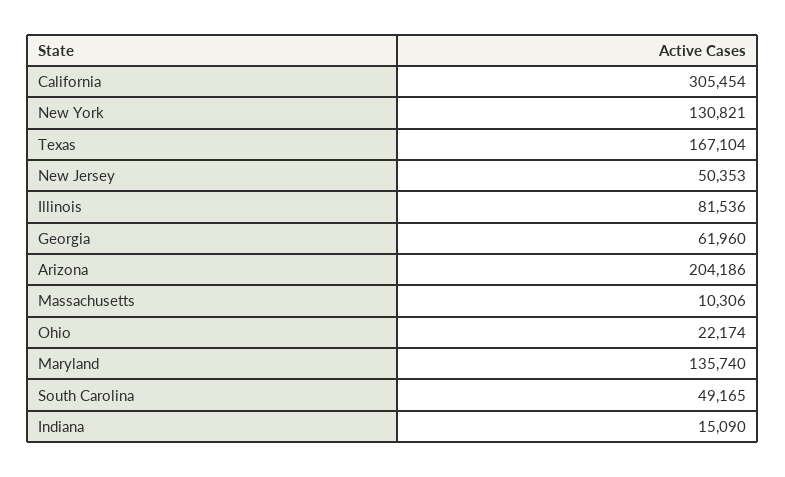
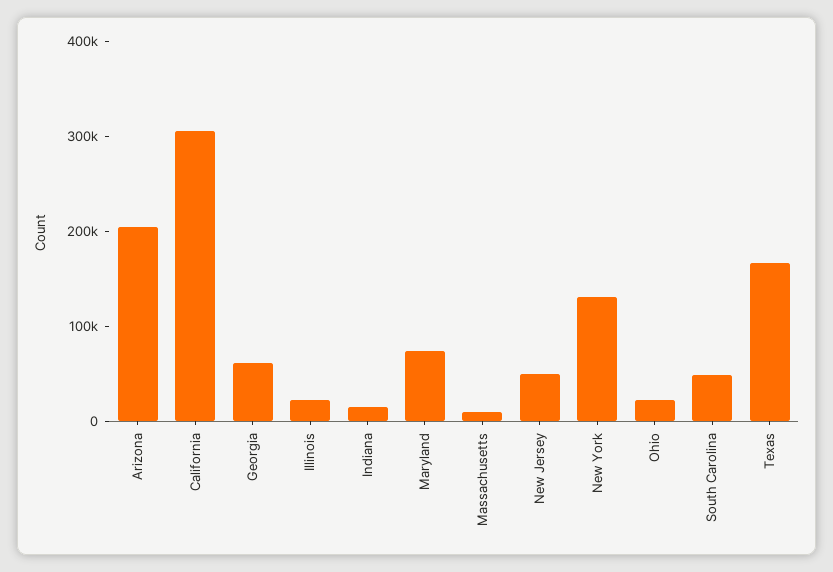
  {
    "California": 305454,
    "New York": 130821,
    "Texas": 167104,
    "New Jersey": 50353,
-   "Illinois": 81536,
+   "Illinois": 20000,
    "Georgia": 61960,
    "Arizona": 204186,
    "Massachusetts": 10306,
    "Ohio": 22174,
-   "Maryland": 135740,
+   "Maryland": 80000,
    "South Carolina": 49165,
    "Indiana": 15090
  }

